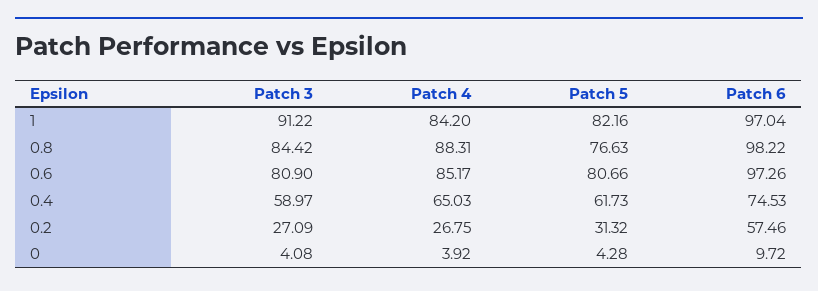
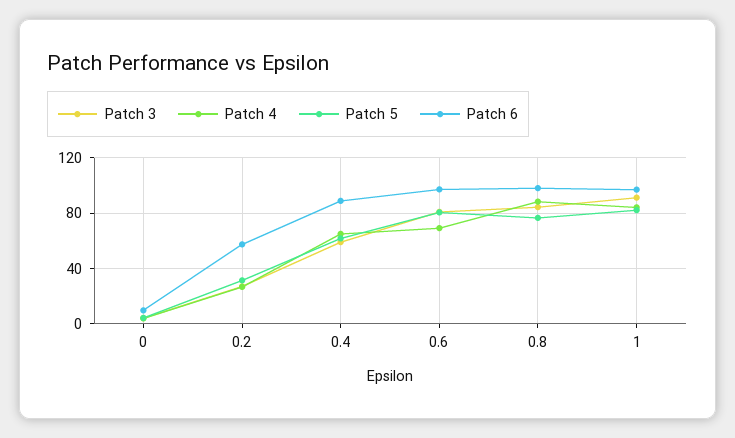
  {
    "Patch 3": {
      "1": 91.22,
      "0.8": 84.42,
      "0.6": 80.9,
      "0.4": 58.97,
      "0.2": 27.09,
      "0": 4.08
    },
    "Patch 4": {
      "1": 84.2,
      "0.8": 88.31,
-     "0.6": 85.17,
+     "0.6": 70,
      "0.4": 65.03,
      "0.2": 26.75,
      "0": 3.92
    },
    "Patch 5": {
      "1": 82.16,
      "0.8": 76.63,
      "0.6": 80.66,
      "0.4": 61.73,
      "0.2": 31.32,
      "0": 4.28
    },
    "Patch 6": {
      "1": 97.04,
      "0.8": 98.22,
      "0.6": 97.26,
-     "0.4": 74.53,
+     "0.4": 90,
      "0.2": 57.46,
      "0": 9.72
    }
  }

